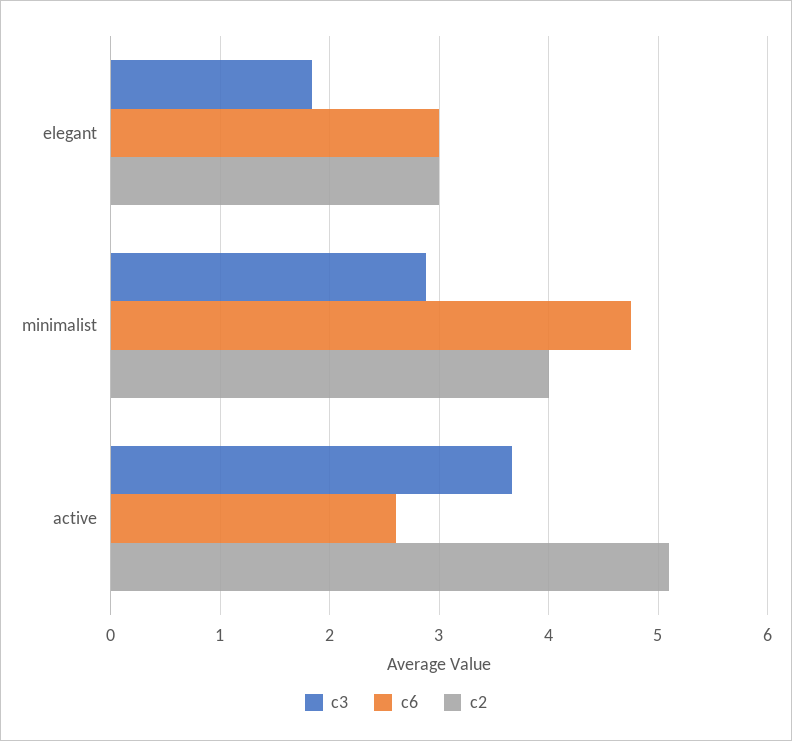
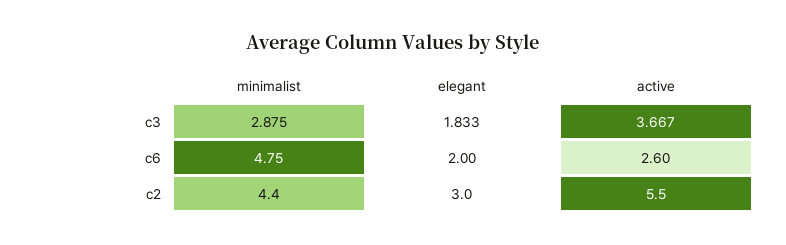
  {
    "c3": {
      "elegant": 1.833,
      "minimalist": 2.875,
      "active": 3.667
    },
    "c6": {
-     "elegant": 3,
+     "elegant": 2,
      "minimalist": 4.75,
      "active": 2.6
    },
    "c2": {
      "elegant": 3,
-     "minimalist": 4,
+     "minimalist": 4.4,
-     "active": 5.1
+     "active": 5.5
    }
  }

